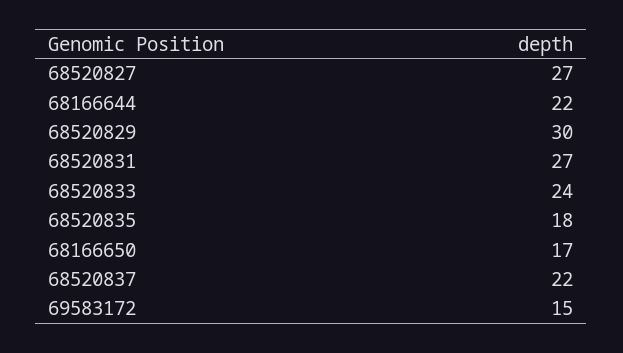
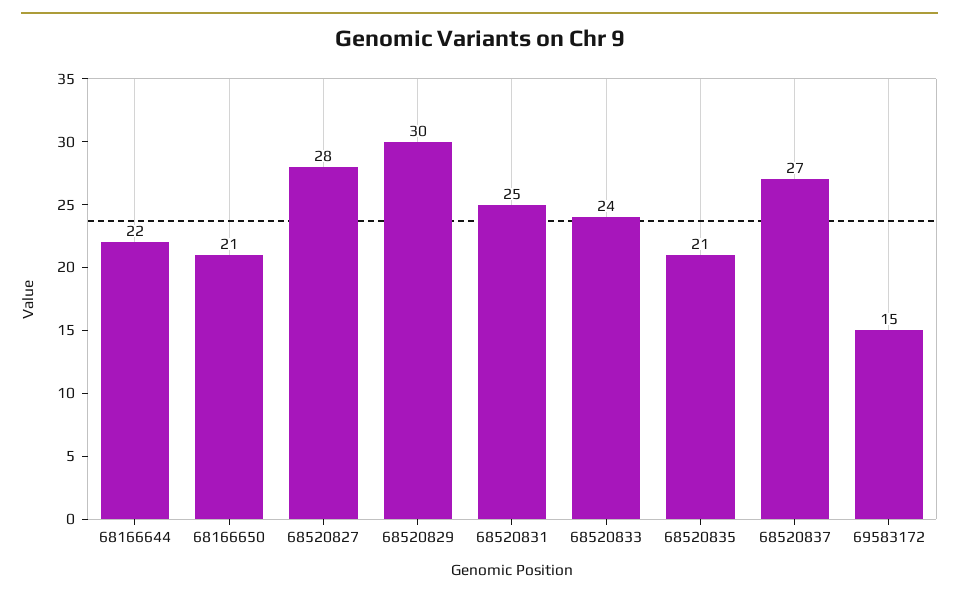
  {
-   "68520827": 27,
+   "68520827": 28,
    "68166644": 22,
    "68520829": 30,
-   "68520831": 27,
+   "68520831": 25,
    "68520833": 24,
-   "68520835": 18,
+   "68520835": 21,
-   "68166650": 17,
+   "68166650": 21,
-   "68520837": 22,
+   "68520837": 27,
    "69583172": 15
  }

